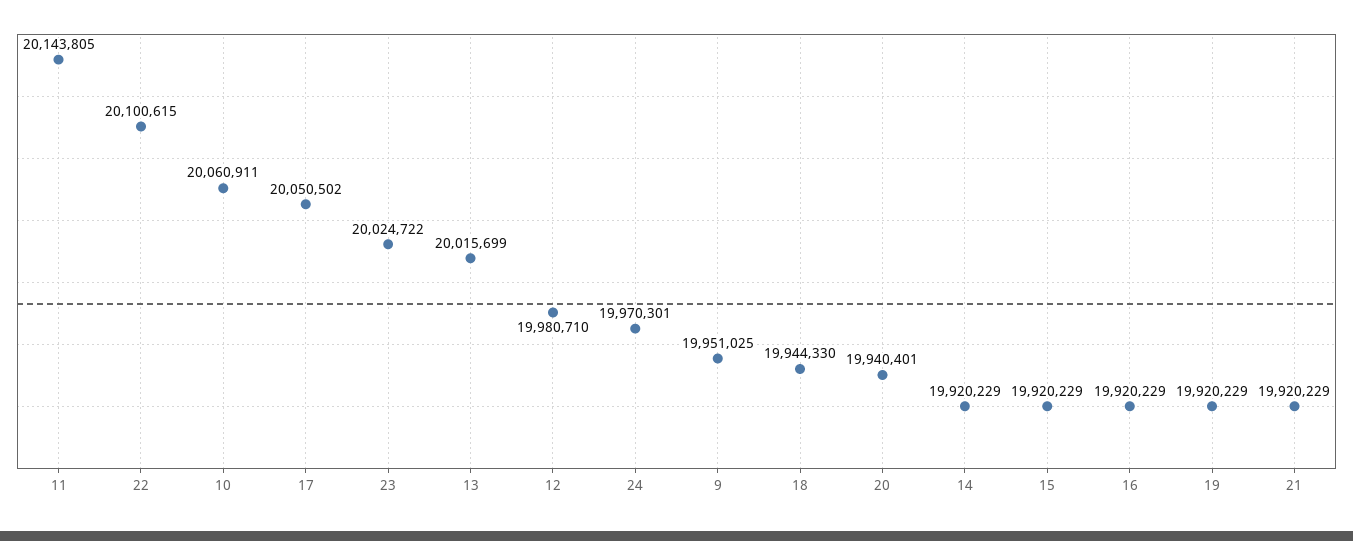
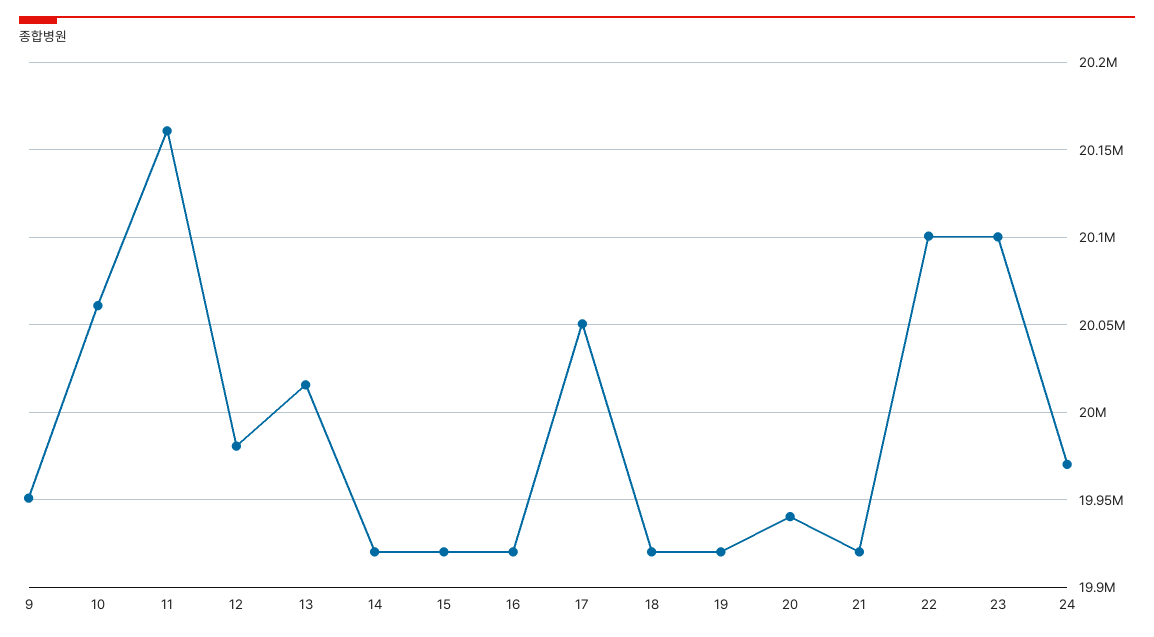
  {
-   "11": 20143805,
+   "11": 20160000,
    "22": 20100615,
    "10": 20060911,
    "17": 20050502,
-   "23": 20024722,
+   "23": 20100000,
    "13": 20015699,
    "12": 19980710,
    "24": 19970301,
    "9": 19951025,
-   "18": 19944330,
+   "18": 19920000,
    "20": 19940401,
    "14": 19920229,
    "15": 19920229,
    "16": 19920229,
    "19": 19920229,
    "21": 19920229
  }

